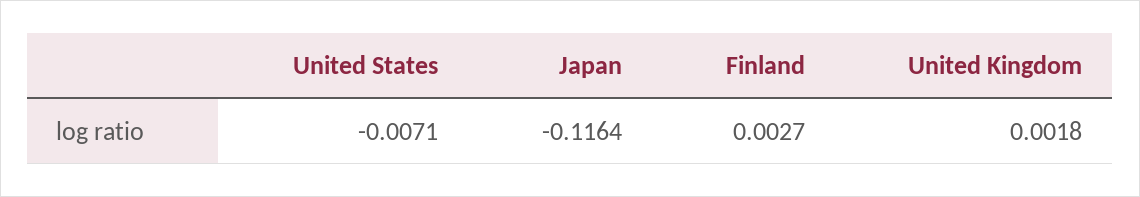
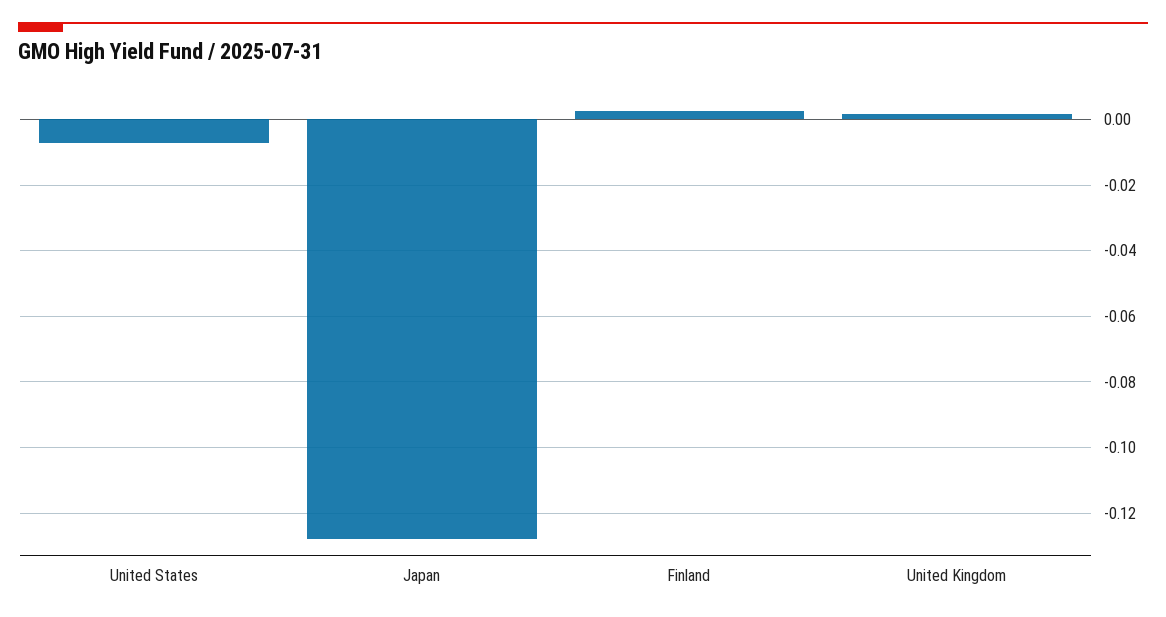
  {
    "United States": -0.0071,
-   "Japan": -0.1164,
+   "Japan": -0.128,
    "Finland": 0.0027,
    "United Kingdom": 0.0018
  }

